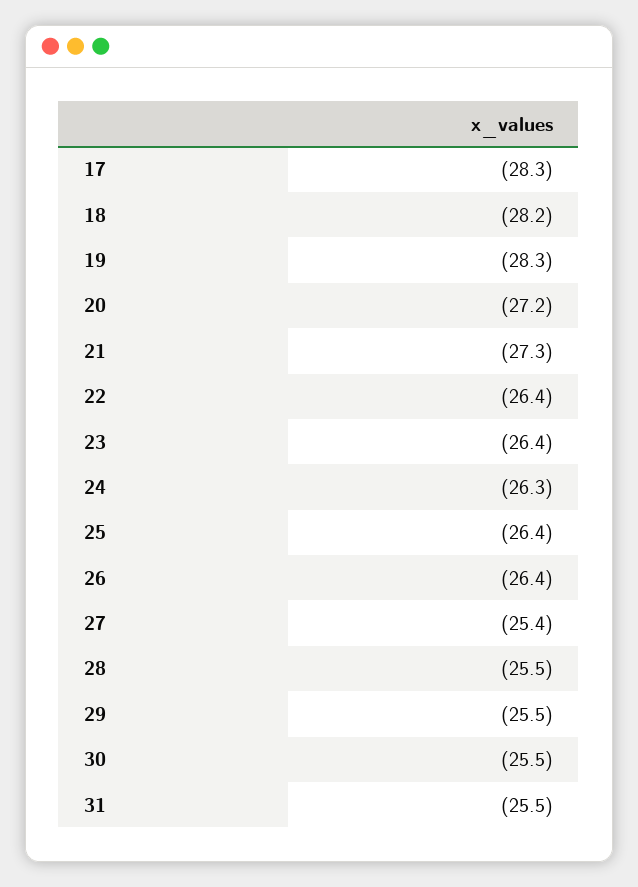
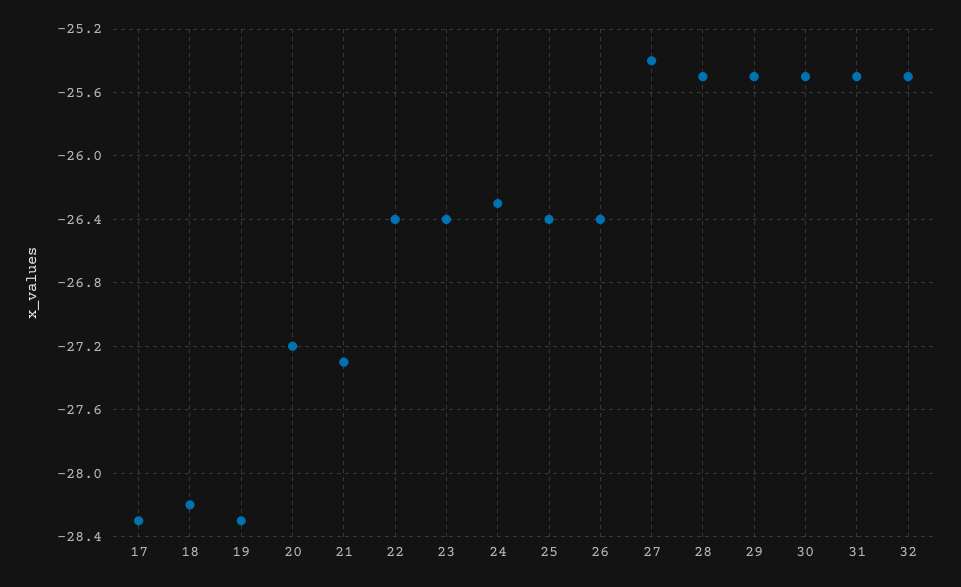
  {
    "17": -28.3,
    "18": -28.2,
    "19": -28.3,
    "20": -27.2,
    "21": -27.3,
    "22": -26.4,
    "23": -26.4,
    "24": -26.3,
    "25": -26.4,
    "26": -26.4,
    "27": -25.4,
    "28": -25.5,
    "29": -25.5,
    "30": -25.5,
-   "31": -25.5
+   "31": -25.5,
+   "32": -25.5
  }

